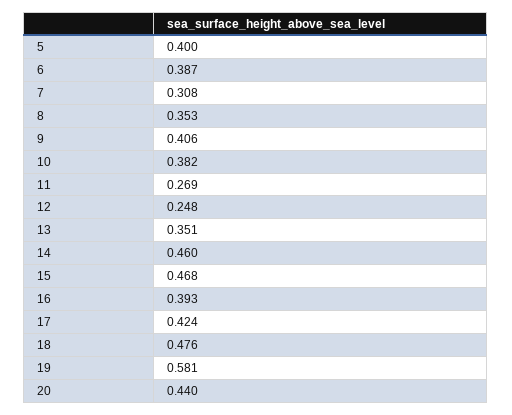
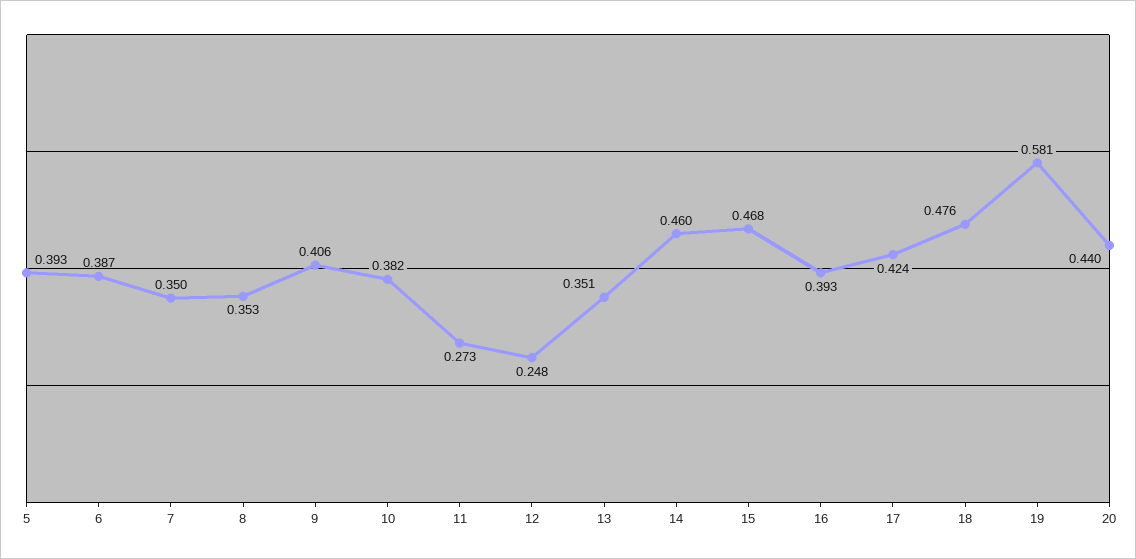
  {
-   "5": 0.4,
+   "5": 0.393,
    "6": 0.387,
-   "7": 0.308,
+   "7": 0.35,
    "8": 0.353,
    "9": 0.406,
    "10": 0.382,
-   "11": 0.269,
+   "11": 0.273,
    "12": 0.248,
    "13": 0.351,
    "14": 0.46,
    "15": 0.468,
    "16": 0.393,
    "17": 0.424,
    "18": 0.476,
    "19": 0.581,
    "20": 0.44
  }

